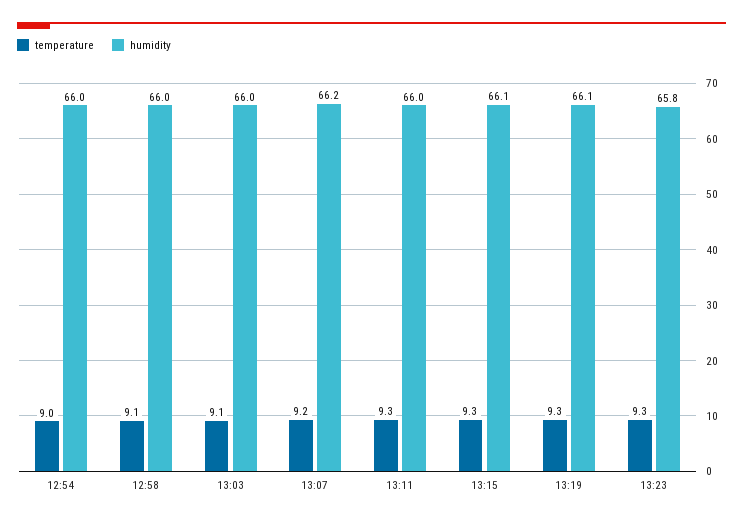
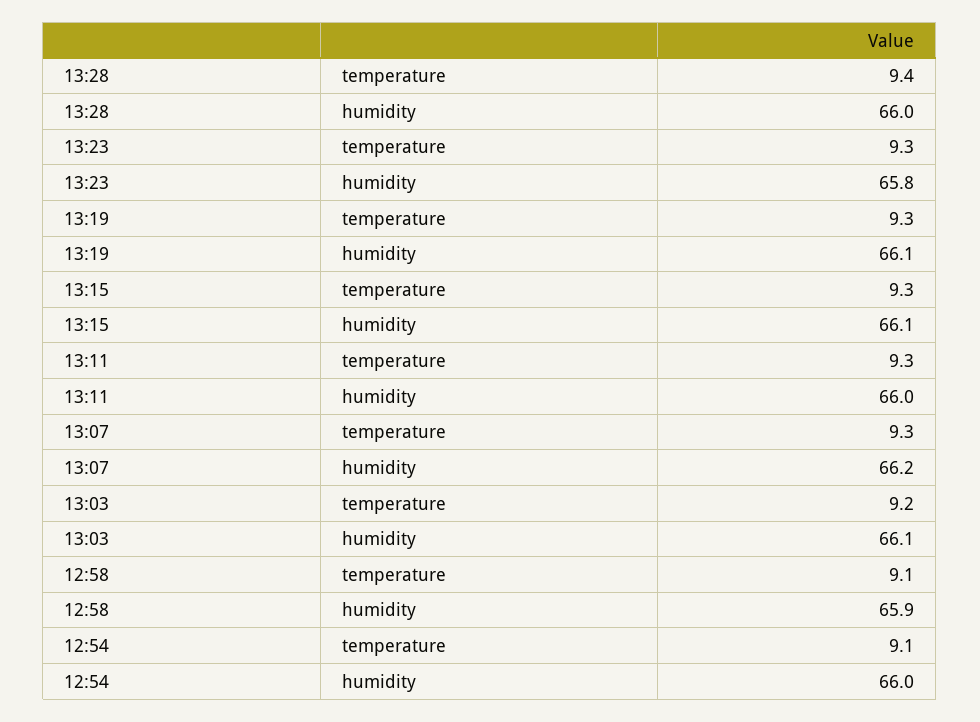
  {
    "temperature": {
-     "12:54": 9,
+     "12:54": 9.1,
      "12:58": 9.1,
-     "13:03": 9.1,
+     "13:03": 9.2,
-     "13:07": 9.2,
+     "13:07": 9.3,
      "13:11": 9.3,
      "13:15": 9.3,
      "13:19": 9.3,
-     "13:23": 9.3
+     "13:23": 9.3,
+     "13:28": 9.4
    },
    "humidity": {
      "12:54": 66,
-     "12:58": 66,
+     "12:58": 65.9,
-     "13:03": 66,
+     "13:03": 66.1,
      "13:07": 66.2,
      "13:11": 66,
      "13:15": 66.1,
      "13:19": 66.1,
-     "13:23": 65.8
+     "13:23": 65.8,
+     "13:28": 66
    }
  }

